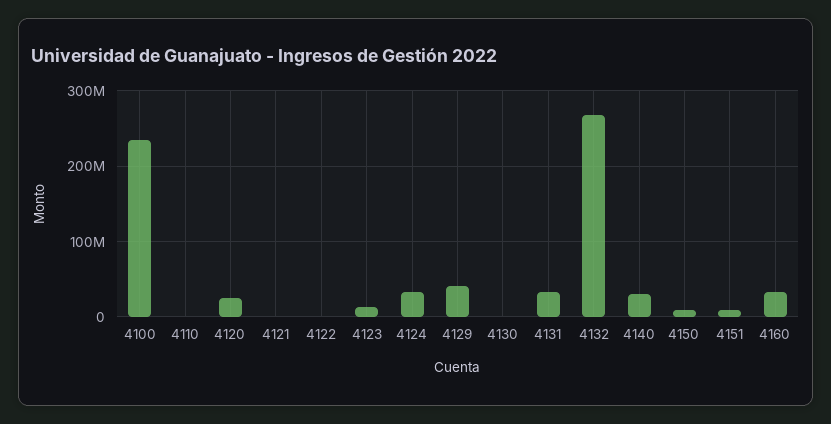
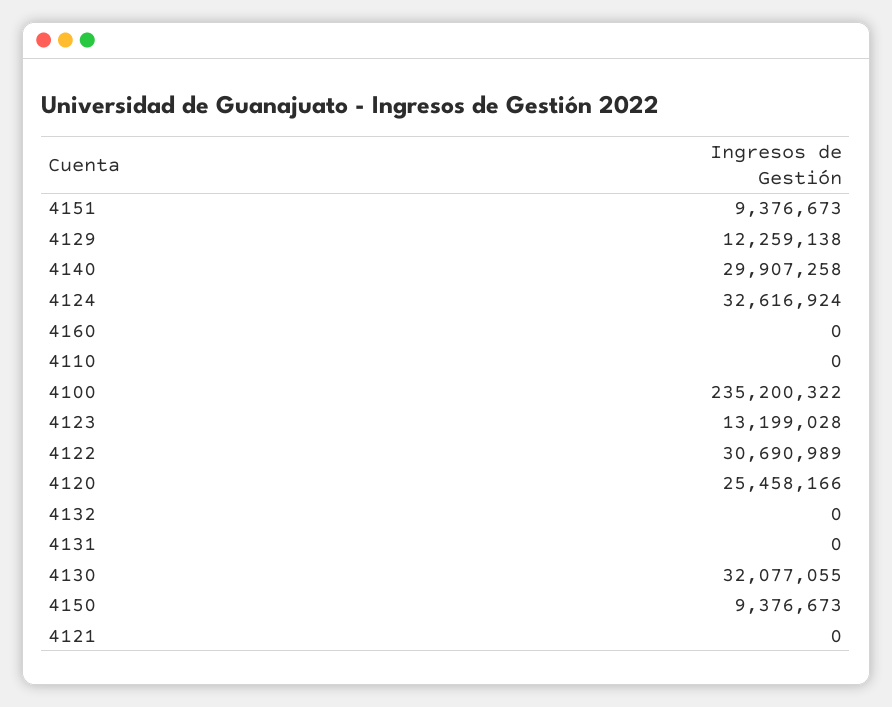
  {
    "4100": 235200322,
    "4110": 0,
    "4120": 25458166,
    "4121": 0,
-   "4122": 0,
+   "4122": 30690989,
    "4123": 13199028,
    "4124": 32616924,
-   "4129": 40000000,
+   "4129": 12259138,
-   "4130": 0,
+   "4130": 32077055,
-   "4131": 30000000,
+   "4131": 0,
-   "4132": 270000000,
+   "4132": 0,
    "4140": 29907258,
    "4150": 9376673,
    "4151": 9376673,
-   "4160": 30000000
+   "4160": 0
  }

